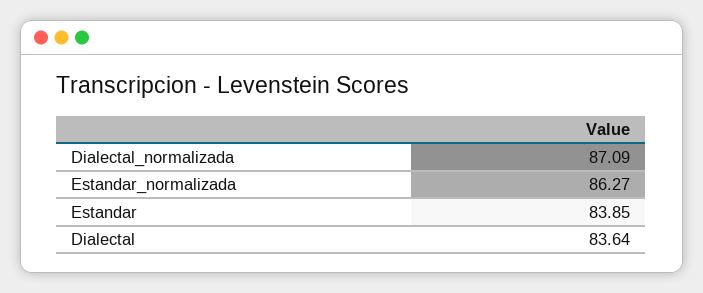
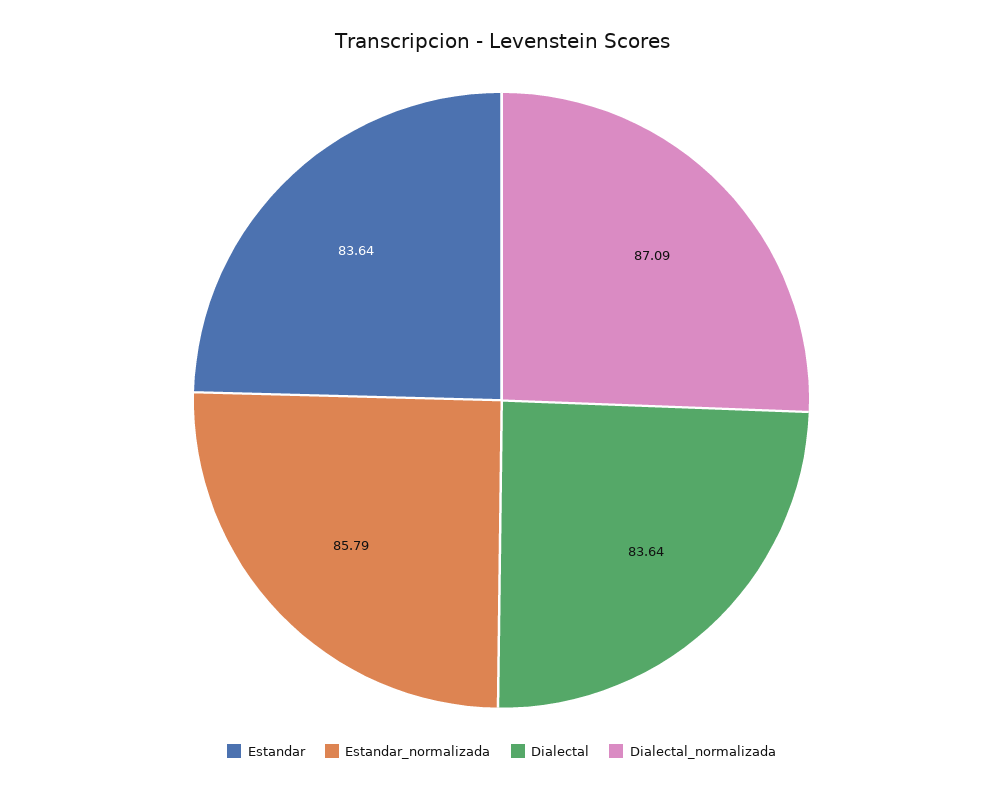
  {
    "Dialectal_normalizada": 87.09,
-   "Estandar_normalizada": 86.27,
+   "Estandar_normalizada": 85.79,
-   "Estandar": 83.85,
+   "Estandar": 83.64,
    "Dialectal": 83.64
  }

